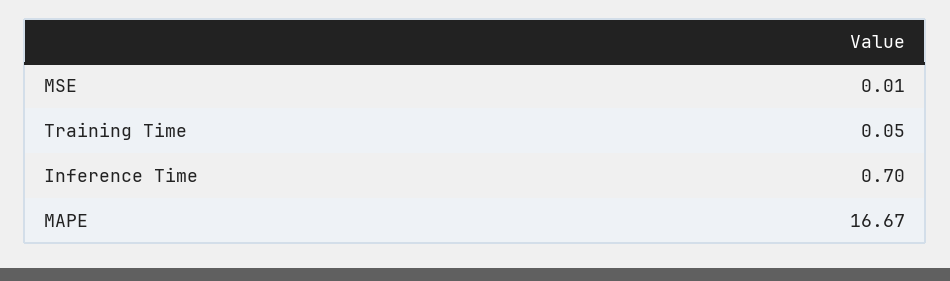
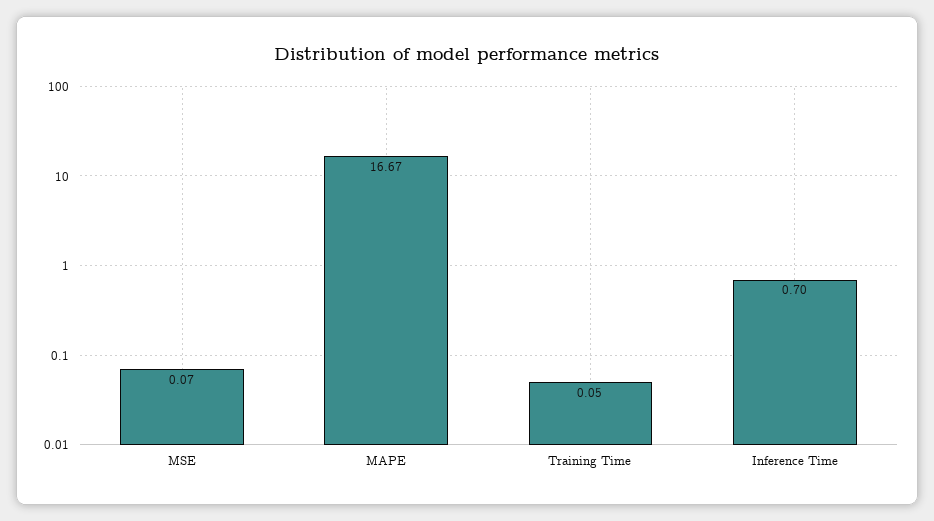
  {
-   "MSE": 0.01,
+   "MSE": 0.07,
    "Training Time": 0.05,
    "Inference Time": 0.7,
    "MAPE": 16.67
  }

